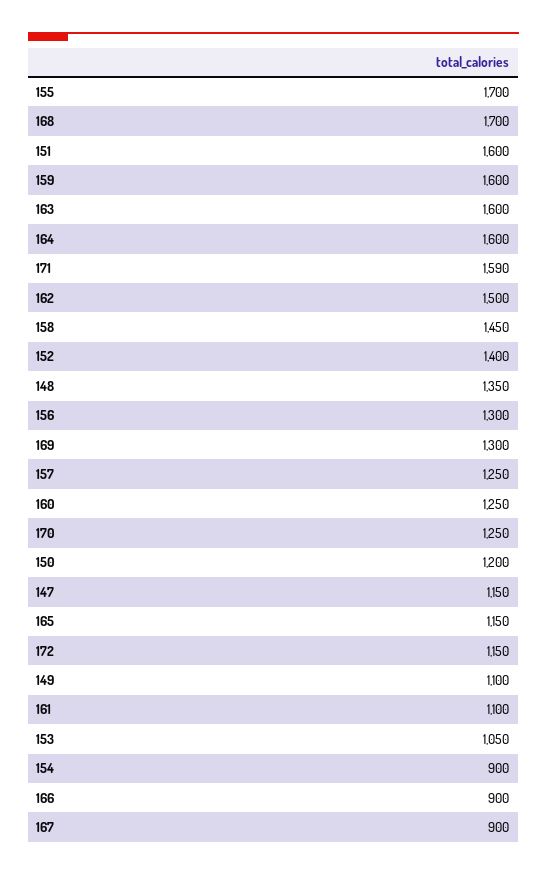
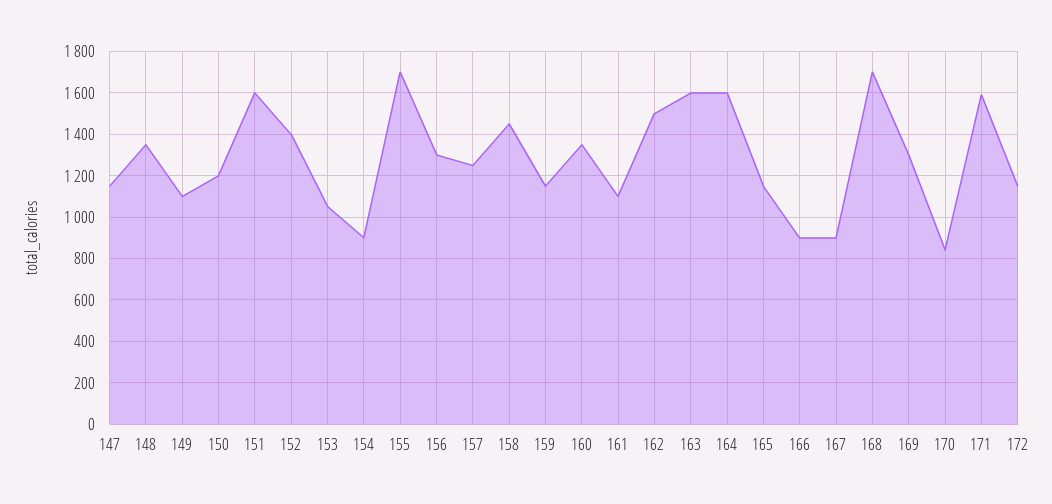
  {
    "155": 1700,
    "168": 1700,
    "151": 1600,
-   "159": 1600,
+   "159": 1150,
    "163": 1600,
    "164": 1600,
    "171": 1590,
    "162": 1500,
    "158": 1450,
    "152": 1400,
    "148": 1350,
    "156": 1300,
    "169": 1300,
    "157": 1250,
-   "160": 1250,
+   "160": 1350,
-   "170": 1250,
+   "170": 850,
    "150": 1200,
    "147": 1150,
    "165": 1150,
    "172": 1150,
    "149": 1100,
    "161": 1100,
    "153": 1050,
    "154": 900,
    "166": 900,
    "167": 900
  }

